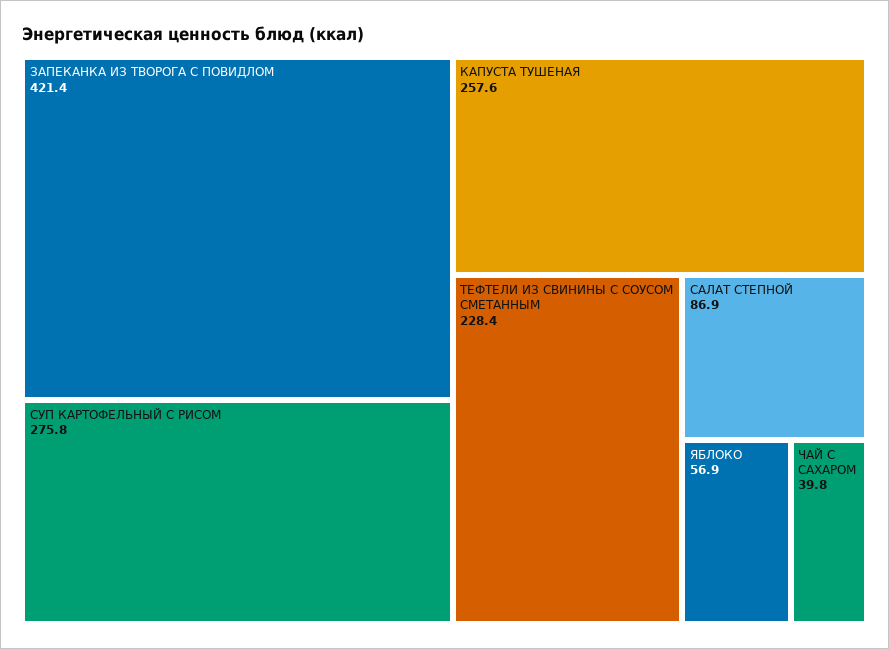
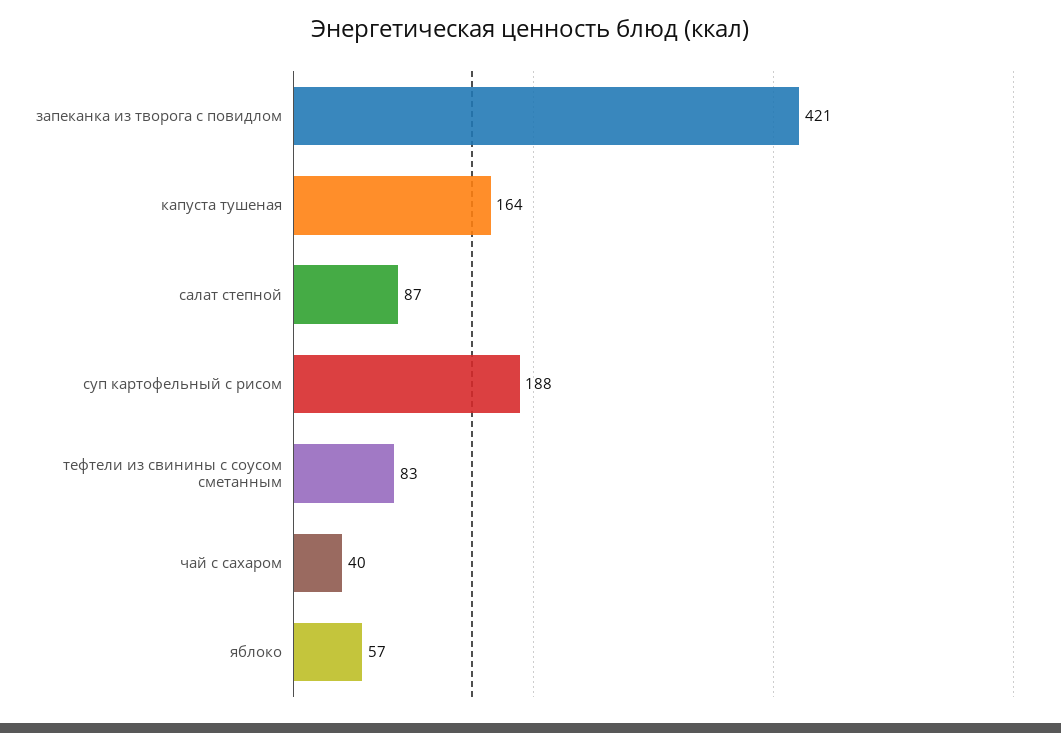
  {
    "ЗАПЕКАНКА ИЗ ТВОРОГА С ПОВИДЛОМ": 421.4,
-   "СУП КАРТОФЕЛЬНЫЙ С РИСОМ": 275.8,
+   "СУП КАРТОФЕЛЬНЫЙ С РИСОМ": 188,
-   "КАПУСТА ТУШЕНАЯ": 257.6,
+   "КАПУСТА ТУШЕНАЯ": 164,
-   "ТЕФТЕЛИ ИЗ СВИНИНЫ С СОУСОМ СМЕТАННЫМ": 228.4,
+   "ТЕФТЕЛИ ИЗ СВИНИНЫ С СОУСОМ СМЕТАННЫМ": 83,
    "САЛАТ СТЕПНОЙ": 86.9,
    "ЯБЛОКО": 56.9,
    "ЧАЙ С САХАРОМ": 39.8
  }

